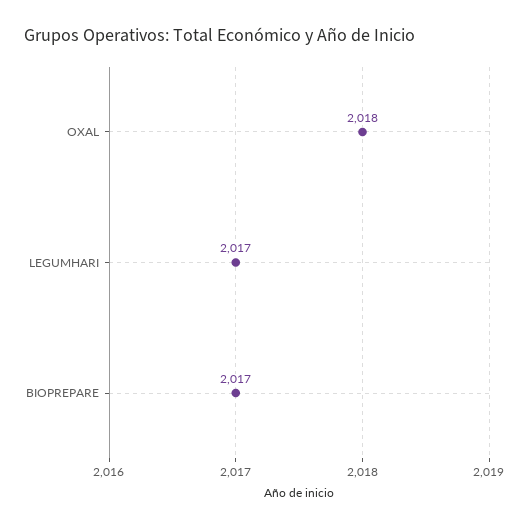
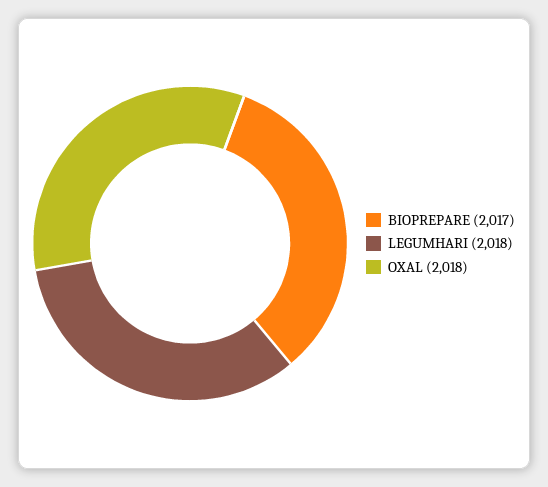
  {
    "OXAL": 2018,
-   "LEGUMHARI": 2017,
+   "LEGUMHARI": 2018,
    "BIOPREPARE": 2017
  }

